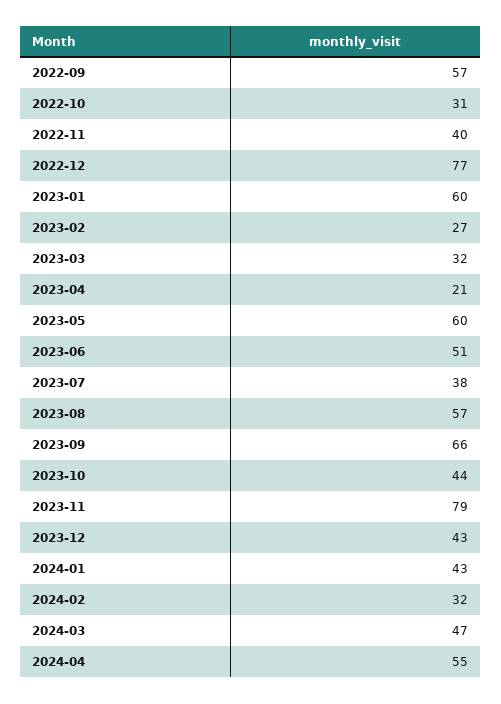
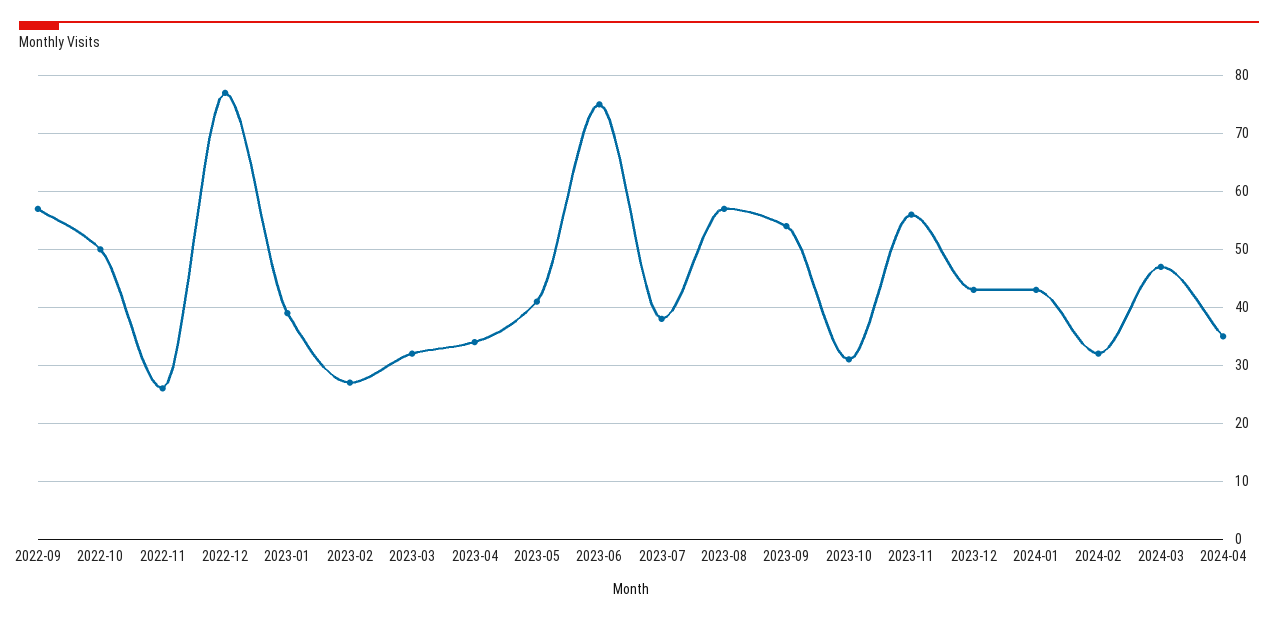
  {
    "2022-09": 57,
-   "2022-10": 31,
+   "2022-10": 50,
-   "2022-11": 40,
+   "2022-11": 25,
    "2022-12": 77,
-   "2023-01": 60,
+   "2023-01": 40,
    "2023-02": 27,
    "2023-03": 32,
-   "2023-04": 21,
+   "2023-04": 35,
-   "2023-05": 60,
+   "2023-05": 40,
-   "2023-06": 51,
+   "2023-06": 75,
    "2023-07": 38,
    "2023-08": 57,
-   "2023-09": 66,
+   "2023-09": 55,
-   "2023-10": 44,
+   "2023-10": 30,
-   "2023-11": 79,
+   "2023-11": 55,
    "2023-12": 43,
    "2024-01": 43,
    "2024-02": 32,
    "2024-03": 47,
-   "2024-04": 55
+   "2024-04": 35
  }

